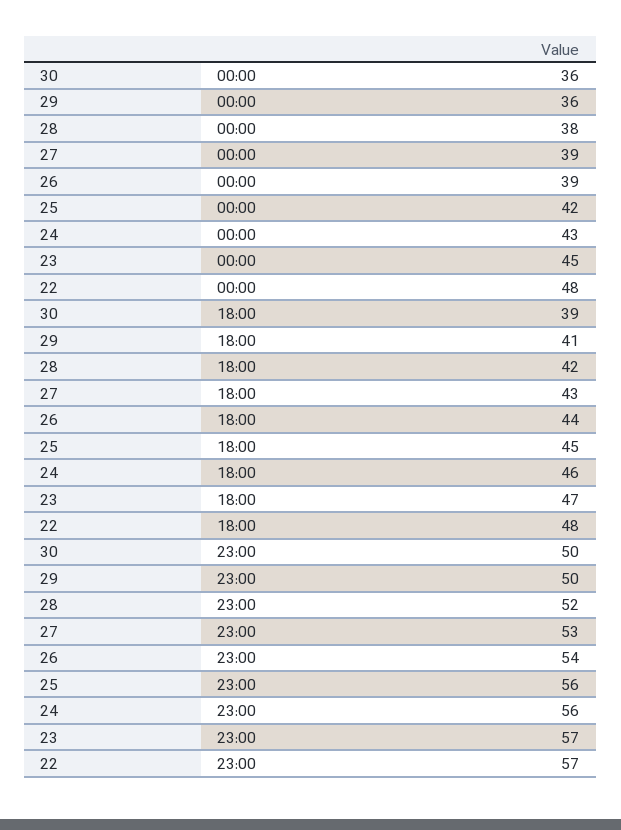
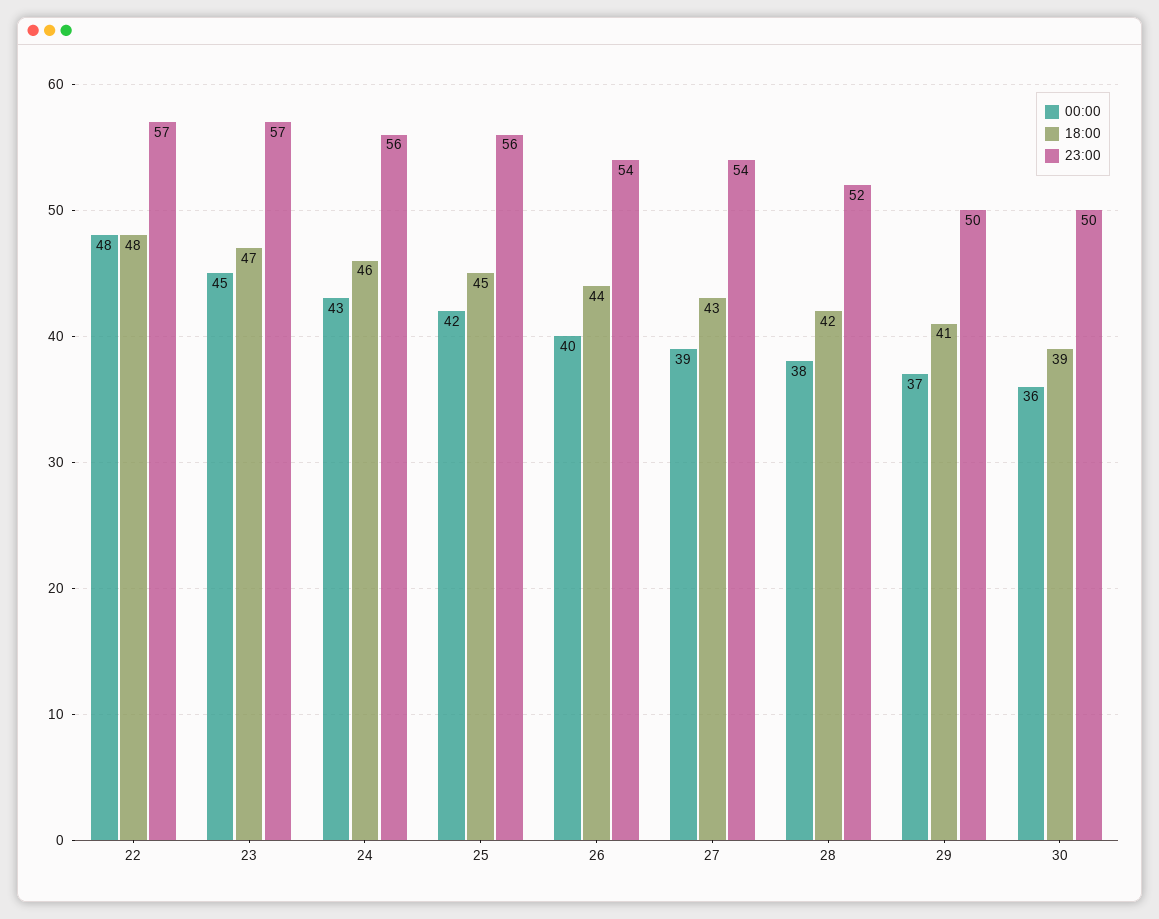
  {
    "00:00": {
      "30": 36,
-     "29": 36,
+     "29": 37,
      "28": 38,
      "27": 39,
-     "26": 39,
+     "26": 40,
      "25": 42,
      "24": 43,
      "23": 45,
      "22": 48
    },
    "18:00": {
      "30": 39,
      "29": 41,
      "28": 42,
      "27": 43,
      "26": 44,
      "25": 45,
      "24": 46,
      "23": 47,
      "22": 48
    },
    "23:00": {
      "30": 50,
      "29": 50,
      "28": 52,
-     "27": 53,
+     "27": 54,
      "26": 54,
      "25": 56,
      "24": 56,
      "23": 57,
      "22": 57
    }
  }

